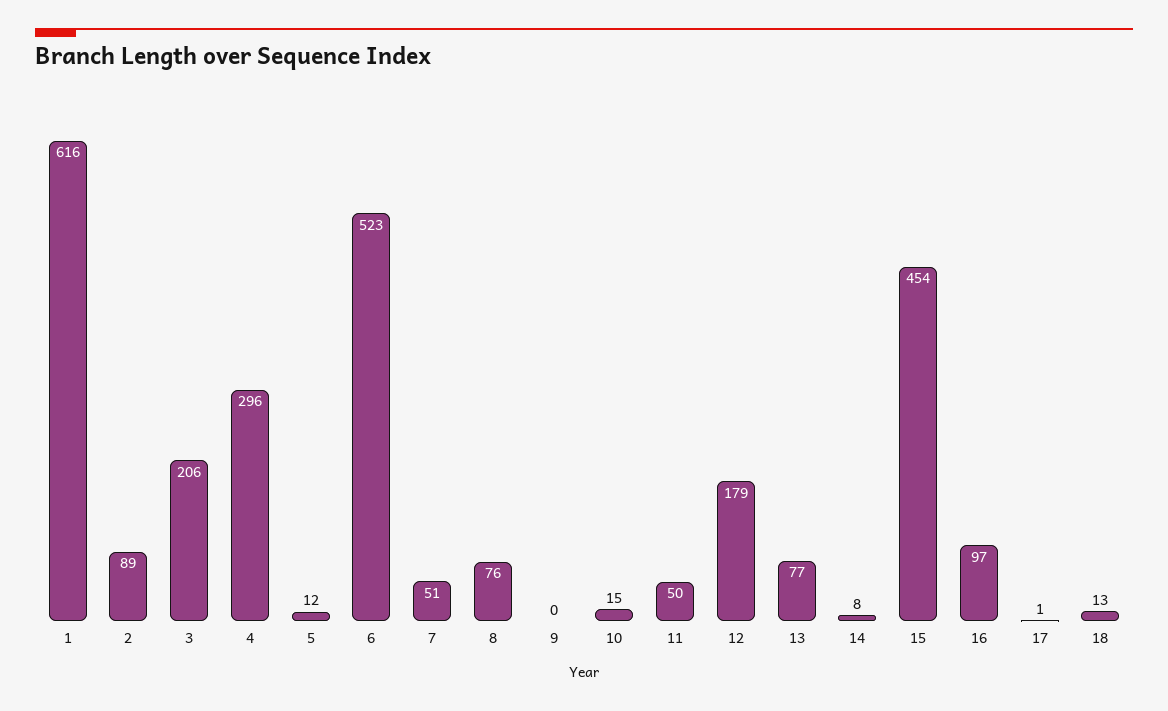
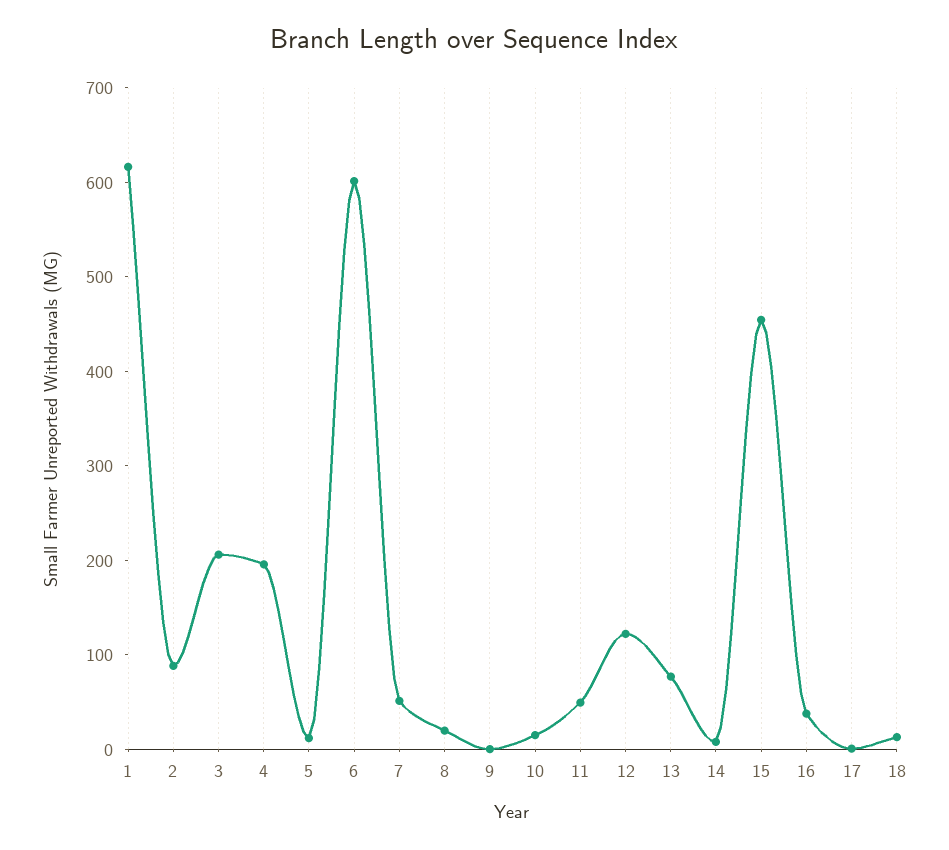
  {
    "1": 616,
    "2": 89,
    "3": 206,
-   "4": 296,
+   "4": 200,
    "5": 12,
-   "6": 523,
+   "6": 600,
    "7": 51,
-   "8": 76,
+   "8": 20,
    "9": 0,
    "10": 15,
    "11": 50,
-   "12": 179,
+   "12": 120,
    "13": 77,
    "14": 8,
    "15": 454,
-   "16": 97,
+   "16": 40,
    "17": 1,
    "18": 13
  }

